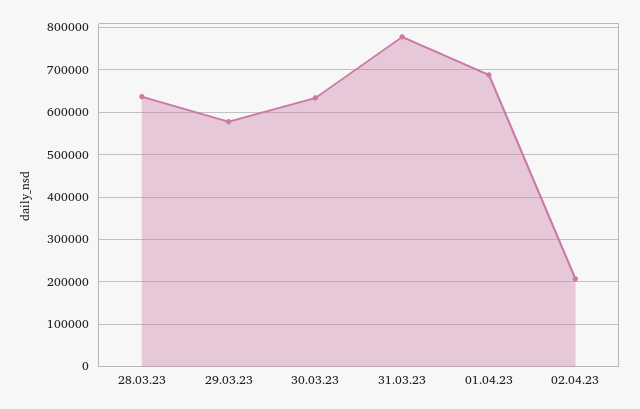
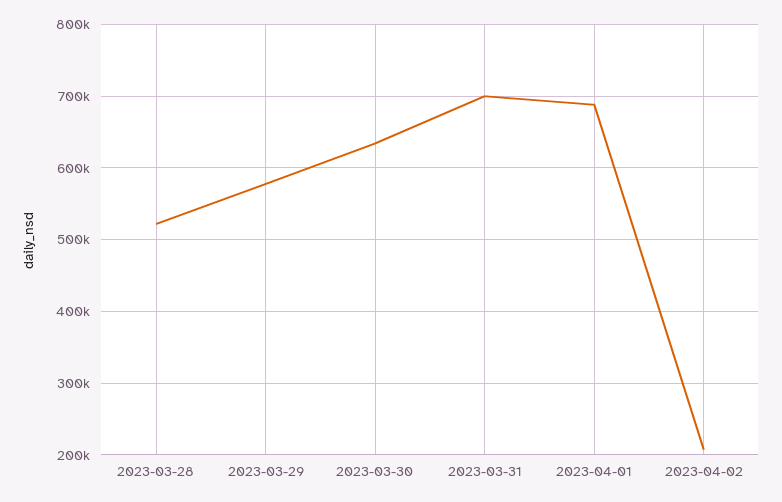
  {
-   "28.03.23": 640000,
+   "28.03.23": 520000,
    "29.03.23": 580000,
    "30.03.23": 630000,
-   "31.03.23": 780000,
+   "31.03.23": 700000,
    "01.04.23": 690000,
    "02.04.23": 210000
  }

